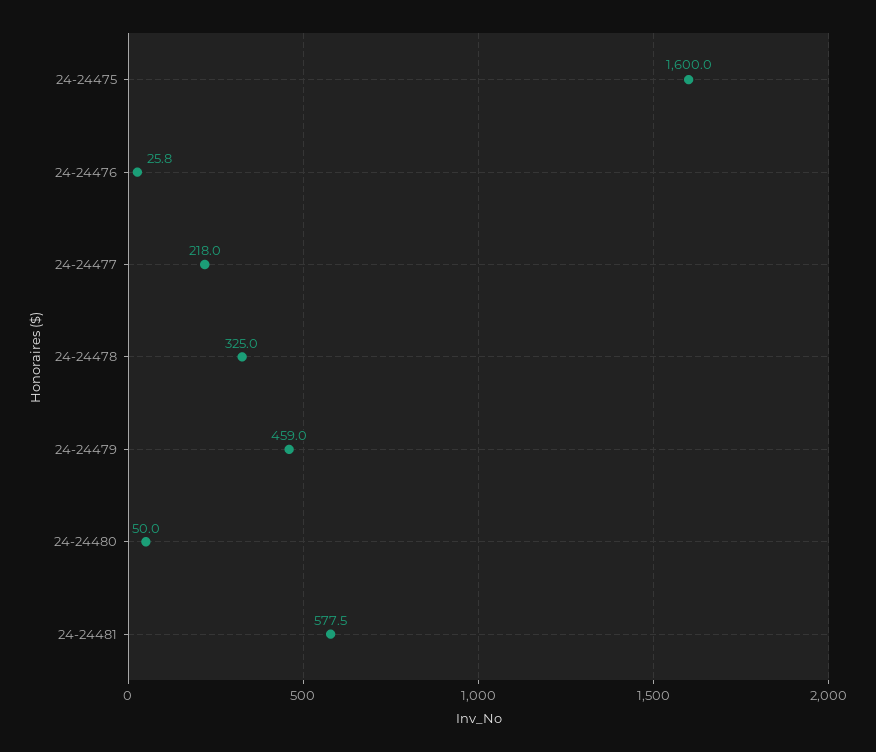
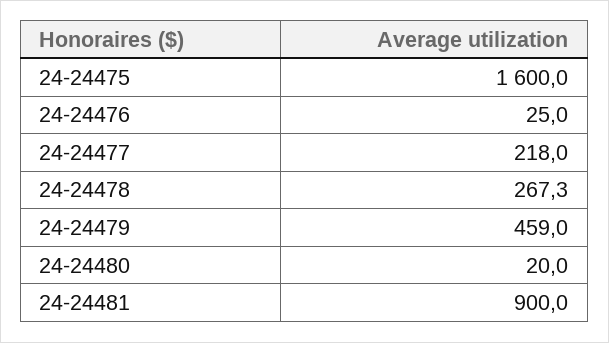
  {
    "24-24475": 1600,
-   "24-24476": 25.8,
+   "24-24476": 25,
    "24-24477": 218,
-   "24-24478": 325,
+   "24-24478": 267.3,
    "24-24479": 459,
-   "24-24480": 50,
+   "24-24480": 20,
-   "24-24481": 577.5
+   "24-24481": 900
  }

